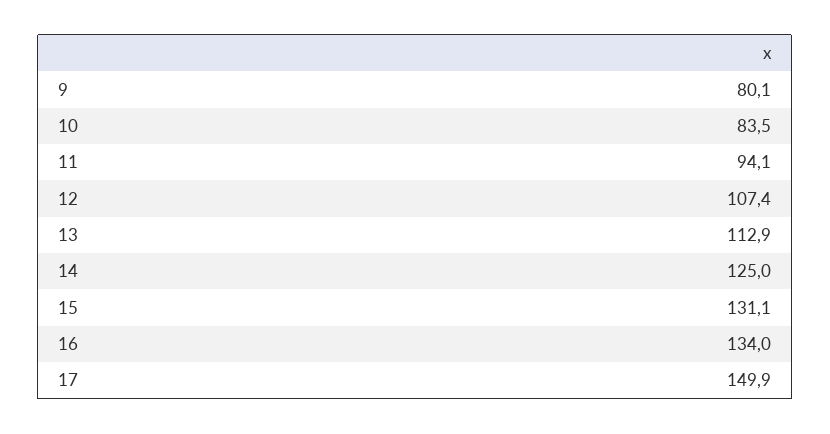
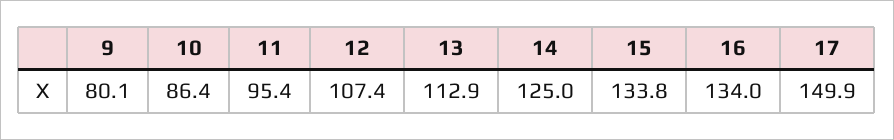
  {
    "9": 80.1,
-   "10": 83.5,
+   "10": 86.4,
-   "11": 94.1,
+   "11": 95.4,
    "12": 107.4,
    "13": 112.9,
    "14": 125,
-   "15": 131.1,
+   "15": 133.8,
    "16": 134,
    "17": 149.9
  }

